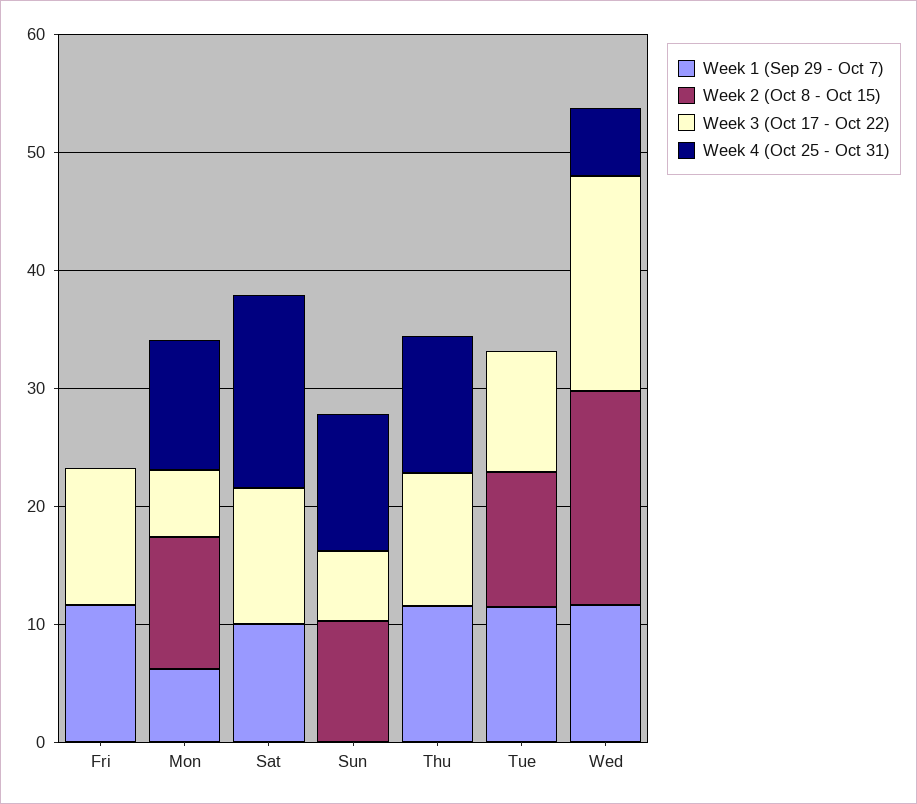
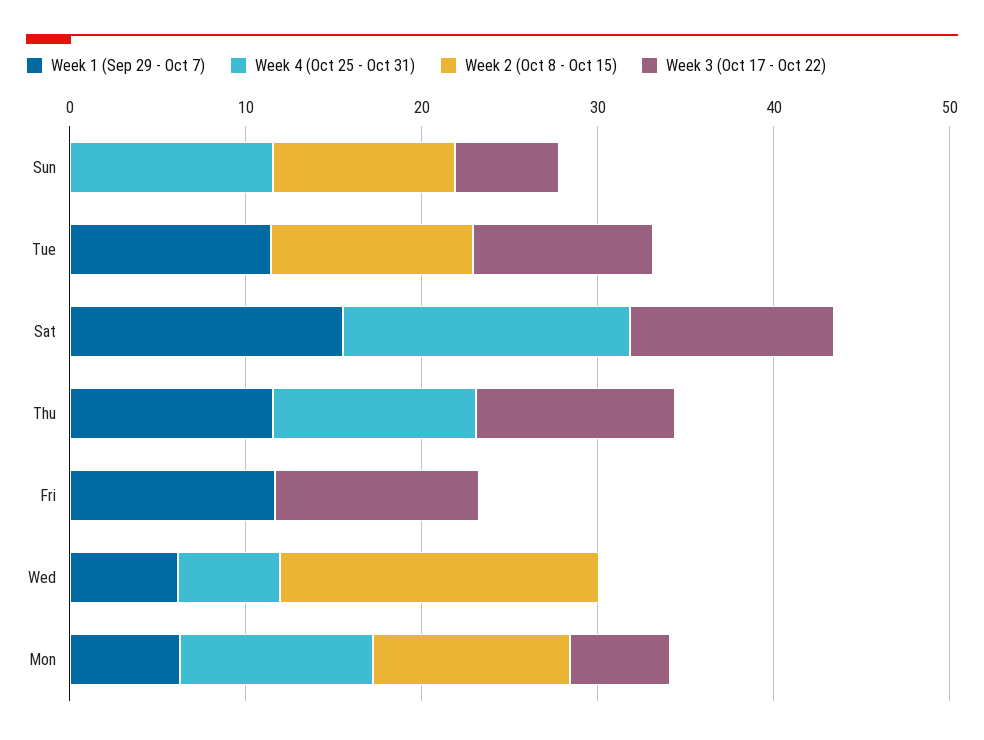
  {
    "Week 1 (Sep 29 - Oct 7)": {
      "Fri": 12,
      "Mon": 6,
-     "Sat": 10,
+     "Sat": 16,
      "Sun": 0,
      "Thu": 12,
      "Tue": 12,
-     "Wed": 12
+     "Wed": 6
    },
    "Week 2 (Oct 8 - Oct 15)": {
      "Fri": 0,
      "Mon": 12,
      "Sat": 0,
      "Sun": 10,
      "Thu": 0,
      "Tue": 12,
      "Wed": 18
    },
    "Week 3 (Oct 17 - Oct 22)": {
      "Fri": 12,
      "Mon": 6,
      "Sat": 12,
      "Sun": 6,
      "Thu": 12,
      "Tue": 10,
-     "Wed": 18
+     "Wed": 0
    },
    "Week 4 (Oct 25 - Oct 31)": {
      "Fri": 0,
      "Mon": 12,
      "Sat": 16,
      "Sun": 12,
      "Thu": 12,
      "Tue": 0,
      "Wed": 6
    }
  }

